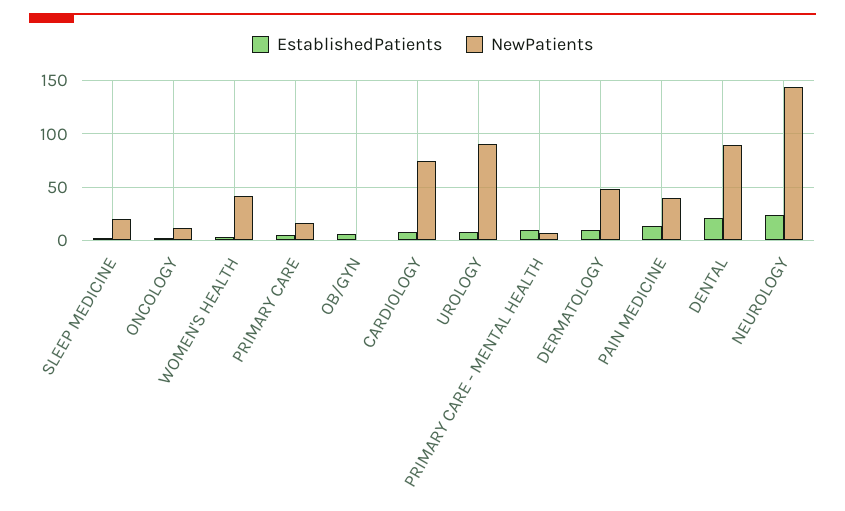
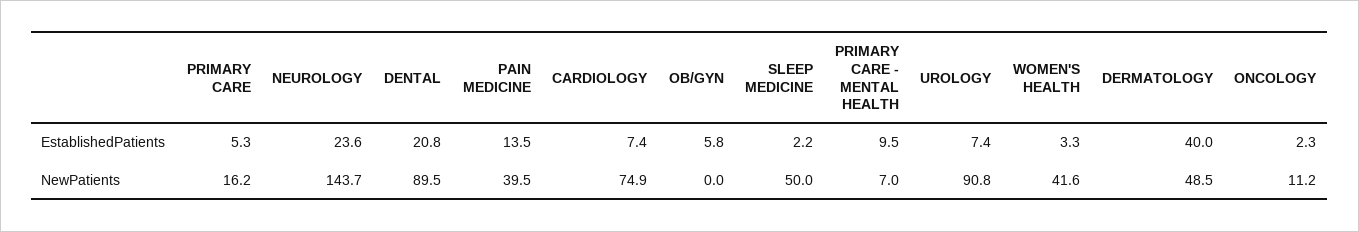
  {
    "EstablishedPatients": {
      "SLEEP MEDICINE": 2.2,
      "ONCOLOGY": 2.3,
      "WOMEN'S HEALTH": 3.3,
      "PRIMARY CARE": 5.3,
      "OB/GYN": 5.8,
      "CARDIOLOGY": 7.4,
      "UROLOGY": 7.4,
      "PRIMARY CARE - MENTAL HEALTH": 9.5,
-     "DERMATOLOGY": 10,
+     "DERMATOLOGY": 40,
      "PAIN MEDICINE": 13.5,
      "DENTAL": 20.8,
      "NEUROLOGY": 23.6
    },
    "NewPatients": {
-     "SLEEP MEDICINE": 20,
+     "SLEEP MEDICINE": 50,
      "ONCOLOGY": 11.2,
      "WOMEN'S HEALTH": 41.6,
      "PRIMARY CARE": 16.2,
      "OB/GYN": 0,
      "CARDIOLOGY": 74.9,
      "UROLOGY": 90.8,
      "PRIMARY CARE - MENTAL HEALTH": 7,
      "DERMATOLOGY": 48.5,
      "PAIN MEDICINE": 39.5,
      "DENTAL": 89.5,
      "NEUROLOGY": 143.7
    }
  }

